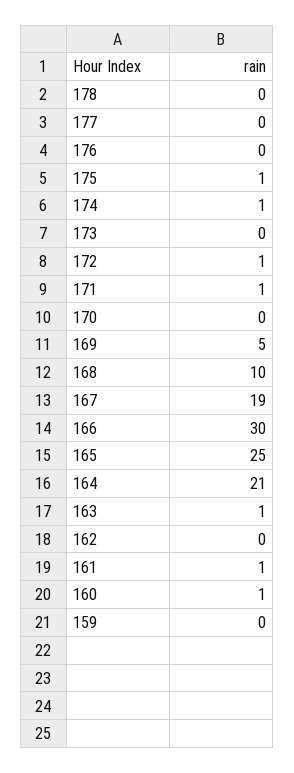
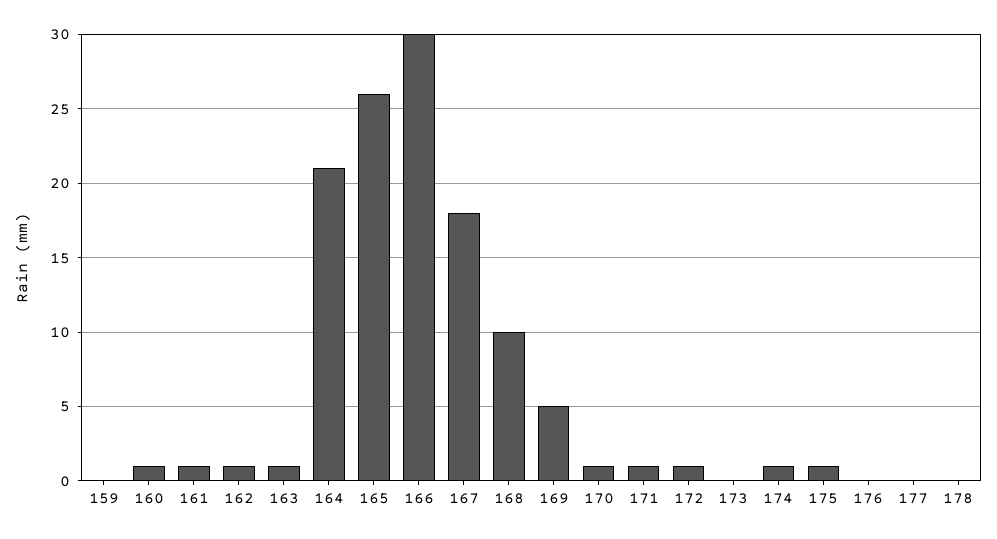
  {
    "178": 0,
    "177": 0,
    "176": 0,
    "175": 1,
    "174": 1,
    "173": 0,
    "172": 1,
    "171": 1,
-   "170": 0,
+   "170": 1,
    "169": 5,
    "168": 10,
-   "167": 19,
+   "167": 18,
    "166": 30,
-   "165": 25,
+   "165": 26,
    "164": 21,
    "163": 1,
-   "162": 0,
+   "162": 1,
    "161": 1,
    "160": 1,
    "159": 0
  }

